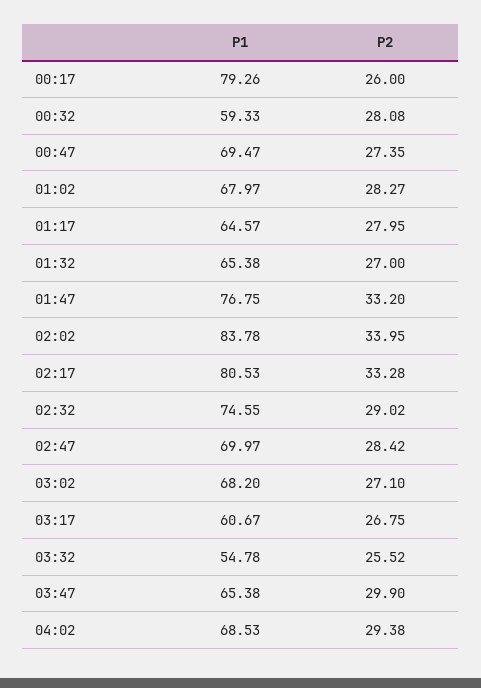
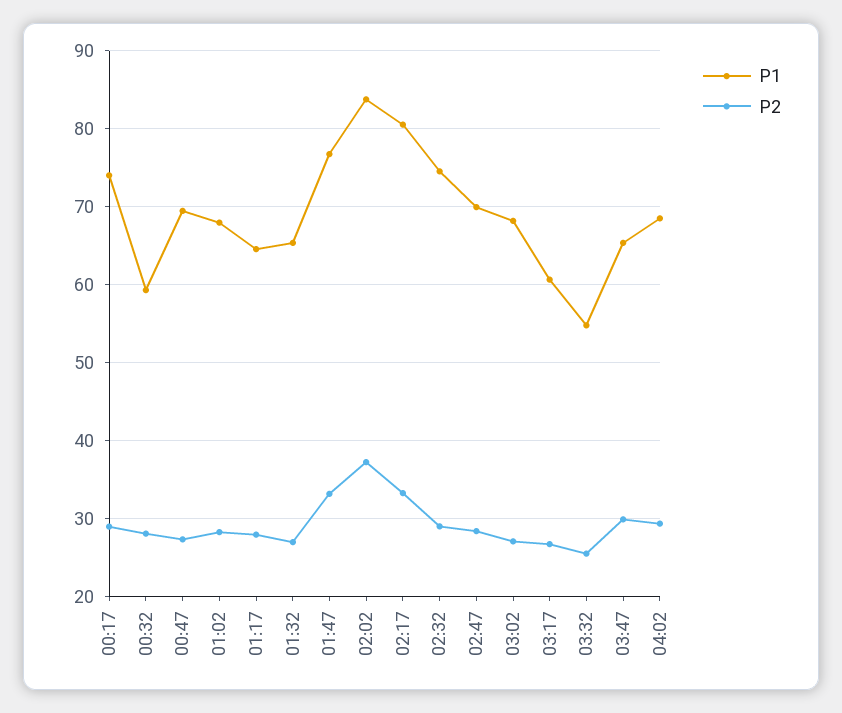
  {
    "P1": {
-     "00:17": 79.26,
+     "00:17": 74,
      "00:32": 59.33,
      "00:47": 69.47,
      "01:02": 67.97,
      "01:17": 64.57,
      "01:32": 65.38,
      "01:47": 76.75,
      "02:02": 83.78,
      "02:17": 80.53,
      "02:32": 74.55,
      "02:47": 69.97,
      "03:02": 68.2,
      "03:17": 60.67,
      "03:32": 54.78,
      "03:47": 65.38,
      "04:02": 68.53
    },
    "P2": {
-     "00:17": 26,
+     "00:17": 29,
      "00:32": 28.08,
      "00:47": 27.35,
      "01:02": 28.27,
      "01:17": 27.95,
      "01:32": 27,
      "01:47": 33.2,
-     "02:02": 33.95,
+     "02:02": 37,
      "02:17": 33.28,
      "02:32": 29.02,
      "02:47": 28.42,
      "03:02": 27.1,
      "03:17": 26.75,
      "03:32": 25.52,
      "03:47": 29.9,
      "04:02": 29.38
    }
  }

